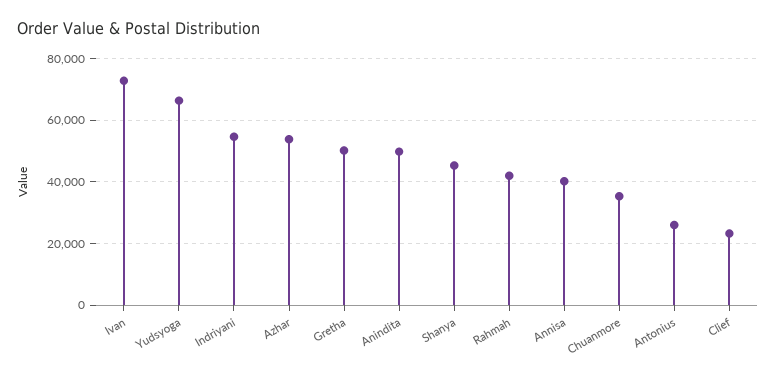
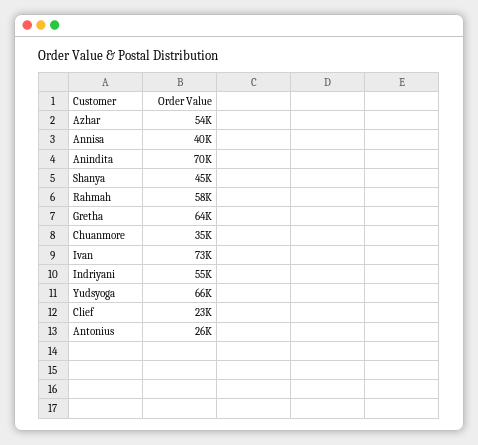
  {
    "Ivan": 73000,
    "Yudsyoga": 66000,
    "Indriyani": 55000,
    "Azhar": 54000,
-   "Gretha": 50000,
+   "Gretha": 64000,
-   "Anindita": 50000,
+   "Anindita": 70000,
    "Shanya": 45000,
-   "Rahmah": 42000,
+   "Rahmah": 58000,
    "Annisa": 40000,
    "Chuanmore": 35000,
    "Antonius": 26000,
    "Clief": 23000
  }

